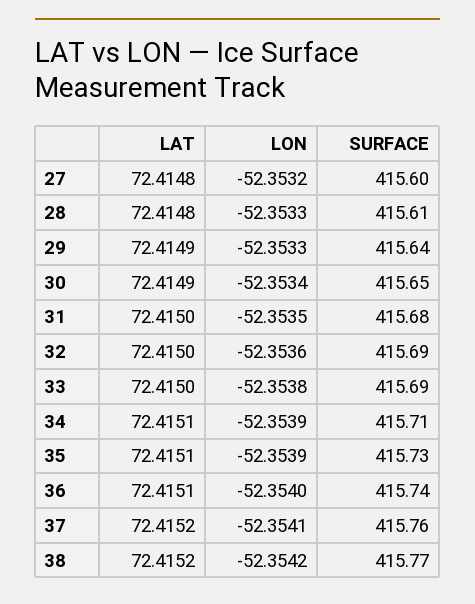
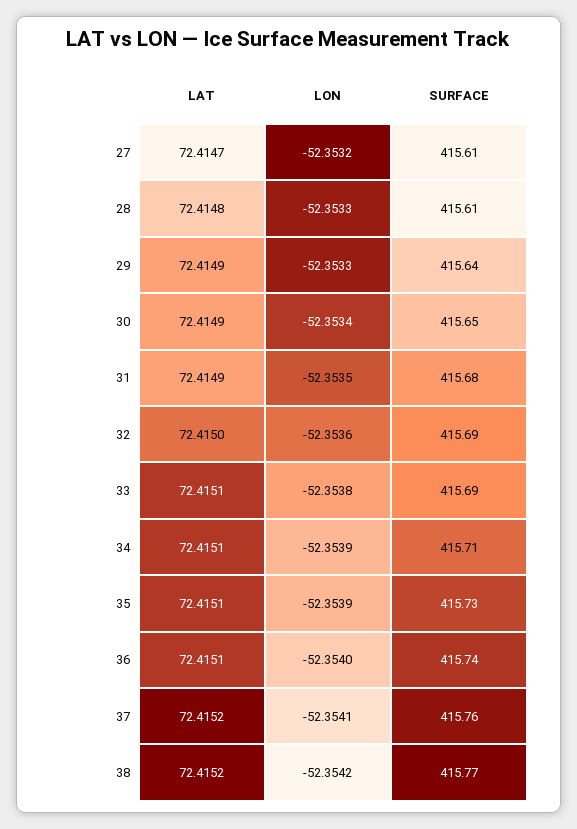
  {
    "LAT": {
-     "27": 72.4148,
+     "27": 72.4147,
      "28": 72.4148,
      "29": 72.4149,
      "30": 72.4149,
-     "31": 72.415,
+     "31": 72.4149,
      "32": 72.415,
-     "33": 72.415,
+     "33": 72.4151,
      "34": 72.4151,
      "35": 72.4151,
      "36": 72.4151,
      "37": 72.4152,
      "38": 72.4152
    },
    "LON": {
      "27": -52.3532,
      "28": -52.3533,
      "29": -52.3533,
      "30": -52.3534,
      "31": -52.3535,
      "32": -52.3536,
      "33": -52.3538,
      "34": -52.3539,
      "35": -52.3539,
      "36": -52.354,
      "37": -52.3541,
      "38": -52.3542
    },
    "SURFACE": {
-     "27": 415.6,
+     "27": 415.61,
      "28": 415.61,
      "29": 415.64,
      "30": 415.65,
      "31": 415.68,
      "32": 415.69,
      "33": 415.69,
      "34": 415.71,
      "35": 415.73,
      "36": 415.74,
      "37": 415.76,
      "38": 415.77
    }
  }

